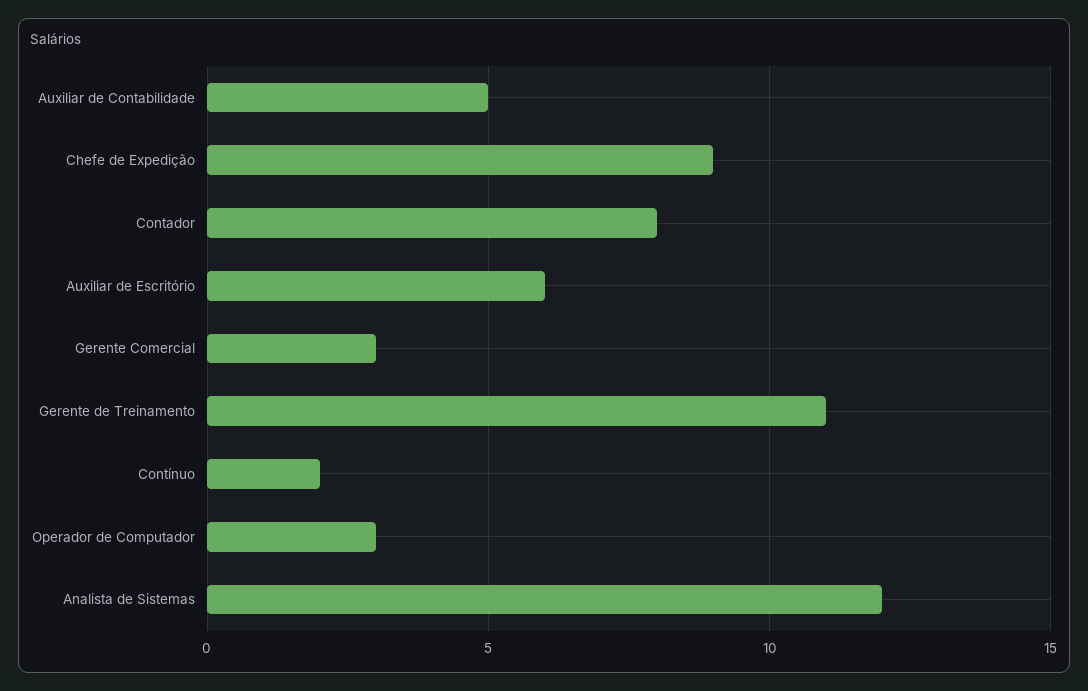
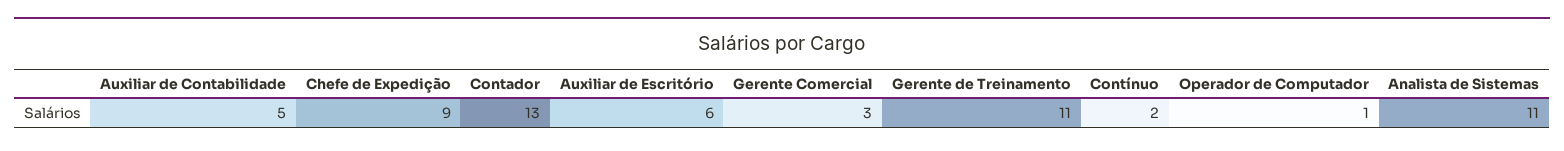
  {
    "Auxiliar de Contabilidade": 5,
    "Chefe de Expedição": 9,
-   "Contador": 8,
+   "Contador": 13,
    "Auxiliar de Escritório": 6,
    "Gerente Comercial": 3,
    "Gerente de Treinamento": 11,
    "Contínuo": 2,
-   "Operador de Computador": 3,
+   "Operador de Computador": 1,
-   "Analista de Sistemas": 12
+   "Analista de Sistemas": 11
  }

